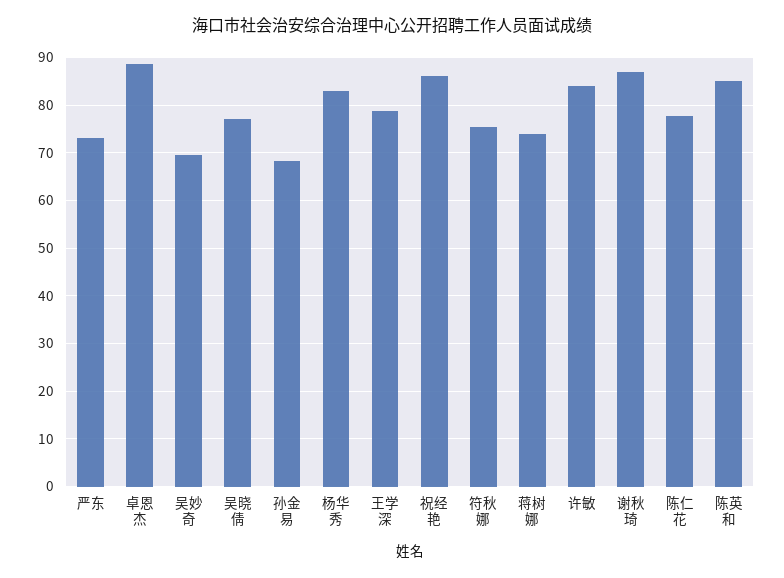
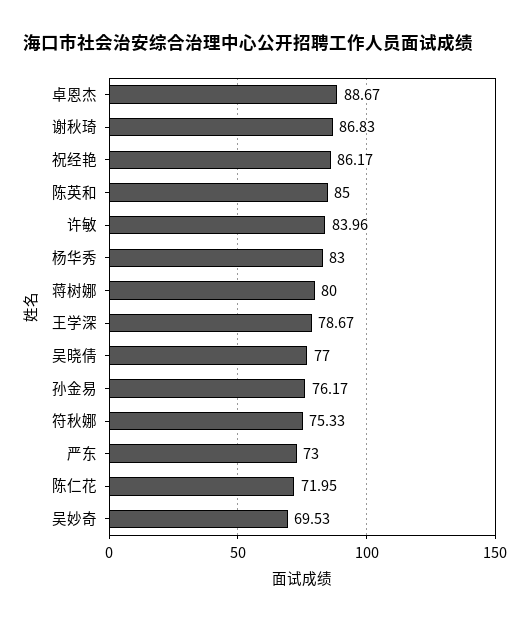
  {
    "严东": 73,
    "卓恩杰": 88.67,
    "吴妙奇": 69.53,
    "吴晓倩": 77,
-   "孙金易": 68,
+   "孙金易": 76.17,
    "杨华秀": 83,
    "王学深": 78.67,
    "祝经艳": 86.17,
    "符秋娜": 75.33,
-   "蒋树娜": 74,
+   "蒋树娜": 80,
    "许敏": 83.96,
    "谢秋琦": 86.83,
-   "陈仁花": 78,
+   "陈仁花": 71.95,
    "陈英和": 85
  }

